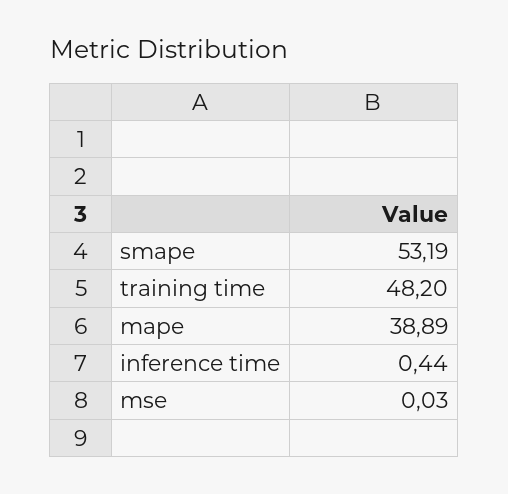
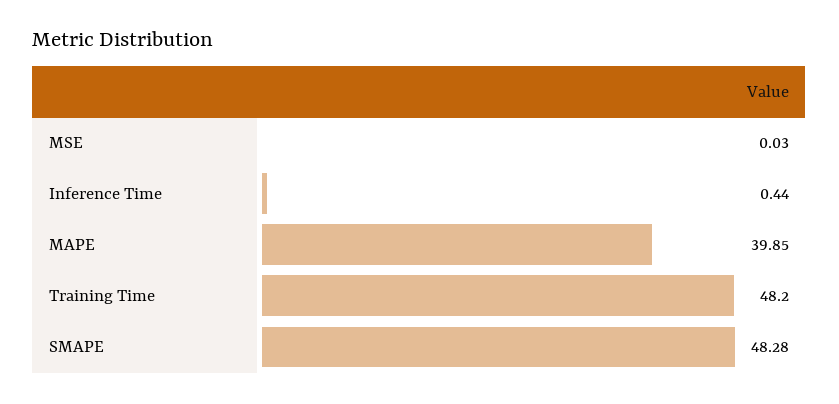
  {
-   "smape": 53.19,
+   "smape": 48.28,
    "training time": 48.2,
-   "mape": 38.89,
+   "mape": 39.85,
    "inference time": 0.44,
    "mse": 0.03
  }

